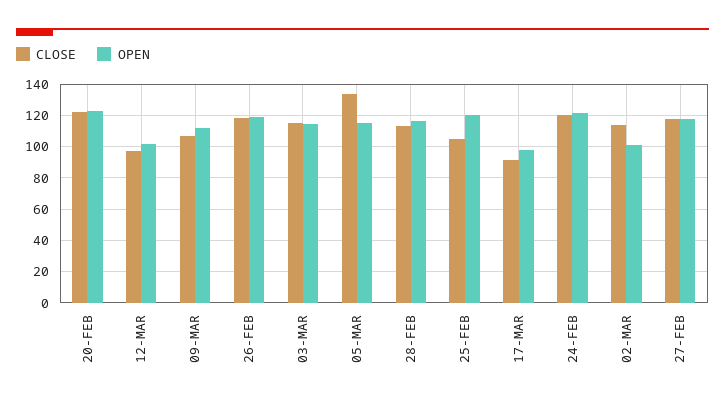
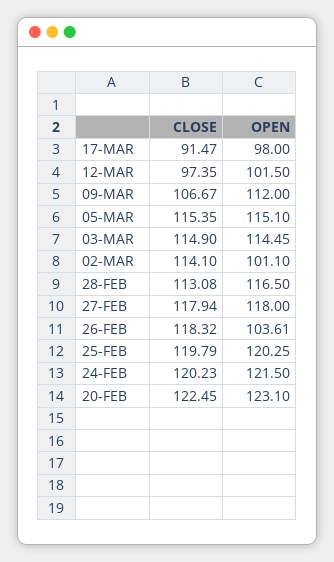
  {
    "CLOSE": {
      "20-FEB": 122.45,
      "12-MAR": 97.35,
      "09-MAR": 106.67,
      "26-FEB": 118.32,
      "03-MAR": 114.9,
-     "05-MAR": 135,
+     "05-MAR": 115.35,
      "28-FEB": 113.08,
-     "25-FEB": 105,
+     "25-FEB": 119.79,
      "17-MAR": 91.47,
      "24-FEB": 120.23,
      "02-MAR": 114.1,
      "27-FEB": 117.94
    },
    "OPEN": {
      "20-FEB": 123.1,
      "12-MAR": 101.5,
      "09-MAR": 112,
-     "26-FEB": 120,
+     "26-FEB": 103.61,
      "03-MAR": 114.45,
      "05-MAR": 115.1,
      "28-FEB": 116.5,
      "25-FEB": 120.25,
      "17-MAR": 98,
      "24-FEB": 121.5,
      "02-MAR": 101.1,
      "27-FEB": 118
    }
  }

